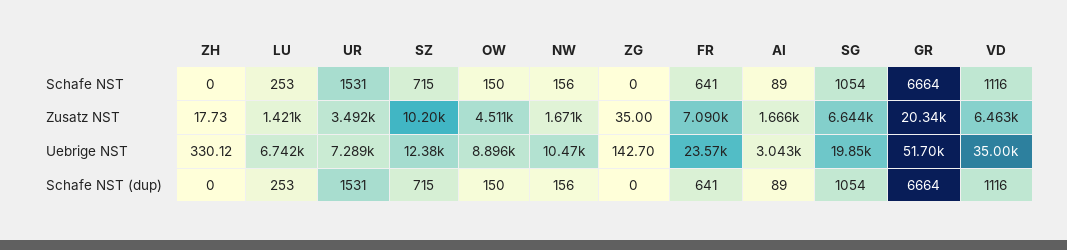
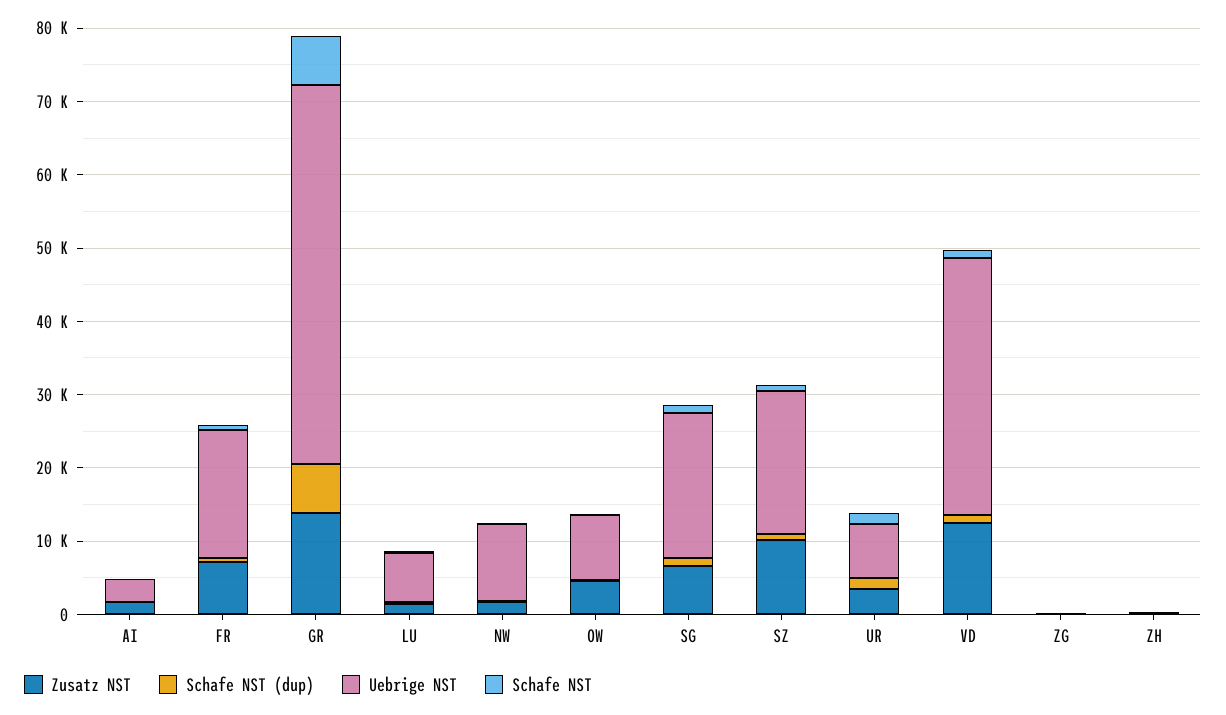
  {
    "Schafe NST": {
      "ZH": 0,
      "LU": 253,
      "UR": 1531,
      "SZ": 715,
      "OW": 150,
      "NW": 156,
      "ZG": 0,
      "FR": 641,
      "AI": 89,
      "SG": 1054,
      "GR": 6664,
      "VD": 1116
    },
    "Zusatz NST": {
      "ZH": 17.73,
      "LU": 1421,
      "UR": 3492,
      "SZ": 10200,
      "OW": 4511,
      "NW": 1671,
      "ZG": 35,
      "FR": 7090,
      "AI": 1666,
      "SG": 6644,
-     "GR": 20340,
+     "GR": 14000,
-     "VD": 6463
+     "VD": 12000
    },
    "Uebrige NST": {
      "ZH": 330.12,
      "LU": 6742,
      "UR": 7289,
-     "SZ": 12380,
+     "SZ": 20000,
      "OW": 8896,
      "NW": 10470,
      "ZG": 142.7,
-     "FR": 23570,
+     "FR": 18000,
      "AI": 3043,
      "SG": 19850,
      "GR": 51700,
      "VD": 35000
    },
    "Schafe NST (dup)": {
      "ZH": 0,
      "LU": 253,
      "UR": 1531,
      "SZ": 715,
      "OW": 150,
      "NW": 156,
      "ZG": 0,
      "FR": 641,
      "AI": 89,
      "SG": 1054,
      "GR": 6664,
      "VD": 1116
    }
  }

